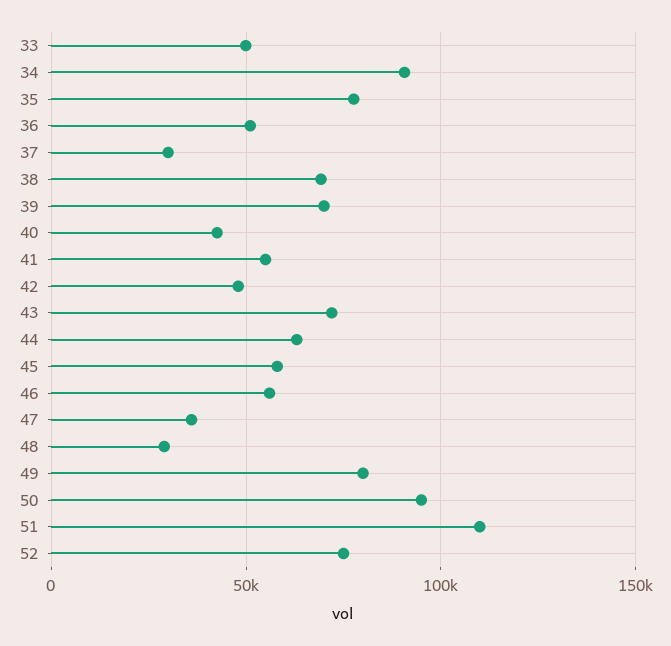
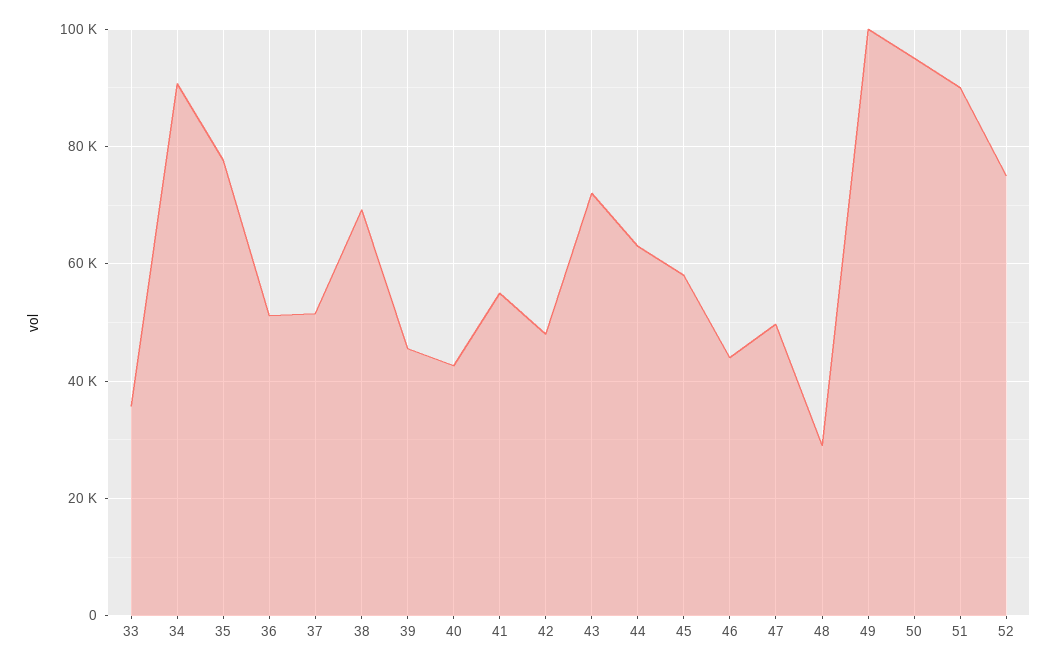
  {
-   "33": 50000,
+   "33": 36000,
    "34": 90000,
    "35": 78000,
    "36": 52000,
-   "37": 30000,
+   "37": 52000,
    "38": 70000,
-   "39": 70000,
+   "39": 46000,
    "40": 42000,
    "41": 56000,
    "42": 48000,
    "43": 72000,
    "44": 64000,
    "45": 58000,
-   "46": 55000,
+   "46": 44000,
-   "47": 35000,
+   "47": 50000,
    "48": 30000,
-   "49": 80000,
+   "49": 100000,
    "50": 96000,
-   "51": 110000,
+   "51": 90000,
    "52": 76000
  }

